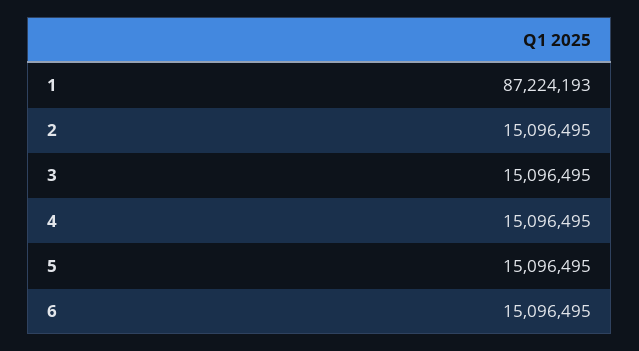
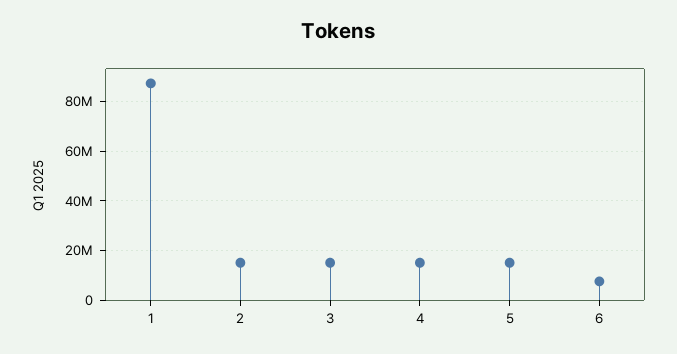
  {
    "1": 87224193,
    "2": 15096495,
    "3": 15096495,
    "4": 15096495,
    "5": 15096495,
-   "6": 15096495
+   "6": 7500000
  }

